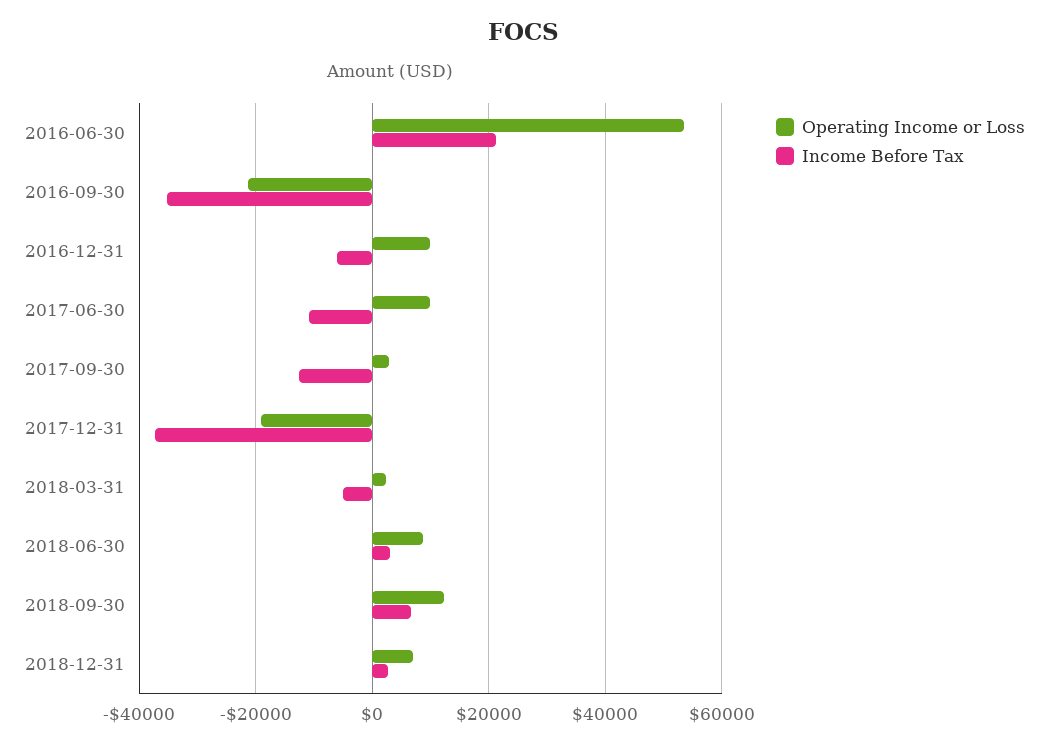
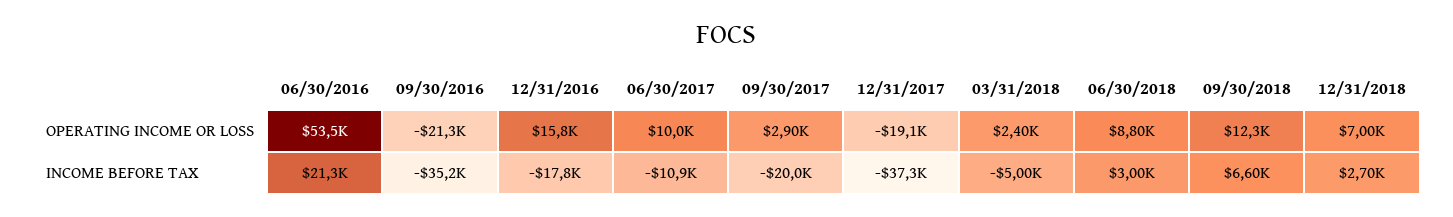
  {
    "Operating Income or Loss": {
      "2016-06-30": 53500,
      "2016-09-30": -21300,
-     "2016-12-31": 10000,
+     "2016-12-31": 15800,
      "2017-06-30": 10000,
      "2017-09-30": 2900,
      "2017-12-31": -19100,
      "2018-03-31": 2400,
      "2018-06-30": 8800,
      "2018-09-30": 12300,
      "2018-12-31": 7000
    },
    "Income Before Tax": {
      "2016-06-30": 21300,
      "2016-09-30": -35200,
-     "2016-12-31": -6000,
+     "2016-12-31": -17800,
      "2017-06-30": -10900,
-     "2017-09-30": -12000,
+     "2017-09-30": -20000,
      "2017-12-31": -37300,
      "2018-03-31": -5000,
      "2018-06-30": 3000,
      "2018-09-30": 6600,
      "2018-12-31": 2700
    }
  }

